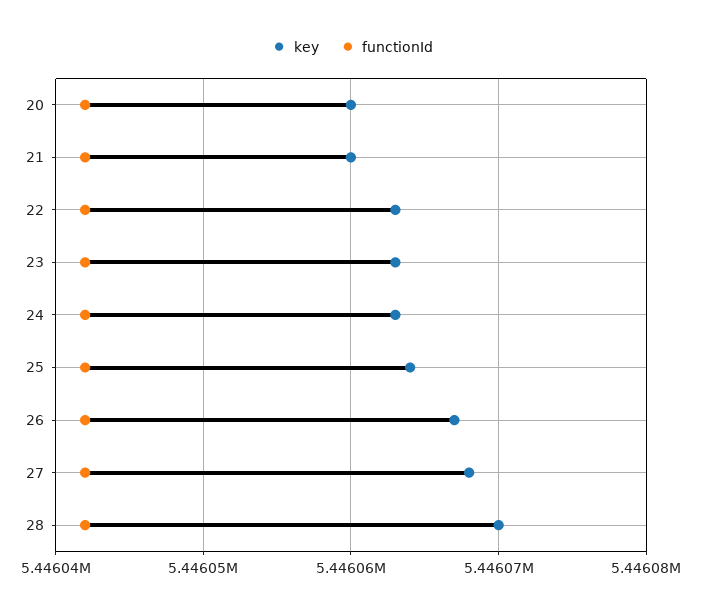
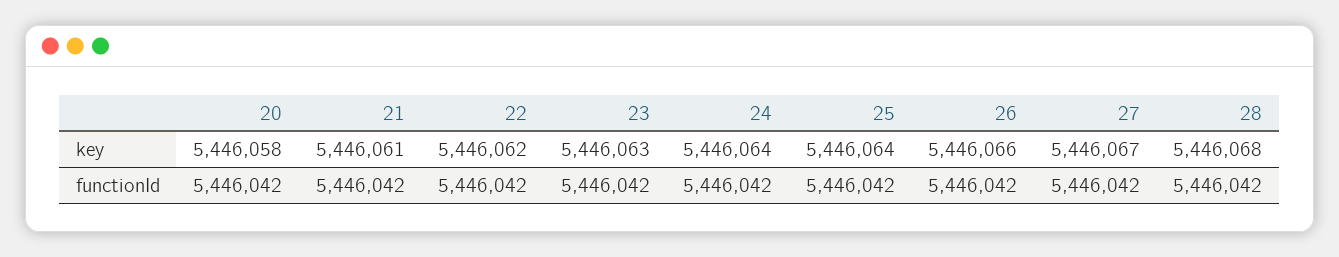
  {
    "key": {
-     "20": 5446060,
+     "20": 5446058,
-     "21": 5446060,
+     "21": 5446061,
-     "22": 5446063,
+     "22": 5446062,
      "23": 5446063,
-     "24": 5446063,
+     "24": 5446064,
      "25": 5446064,
-     "26": 5446067,
+     "26": 5446066,
-     "27": 5446068,
+     "27": 5446067,
-     "28": 5446070
+     "28": 5446068
    },
    "functionId": {
      "20": 5446042,
      "21": 5446042,
      "22": 5446042,
      "23": 5446042,
      "24": 5446042,
      "25": 5446042,
      "26": 5446042,
      "27": 5446042,
      "28": 5446042
    }
  }

